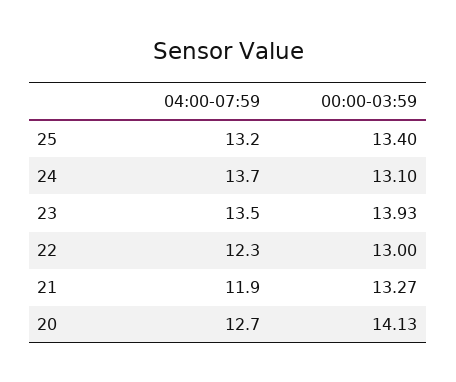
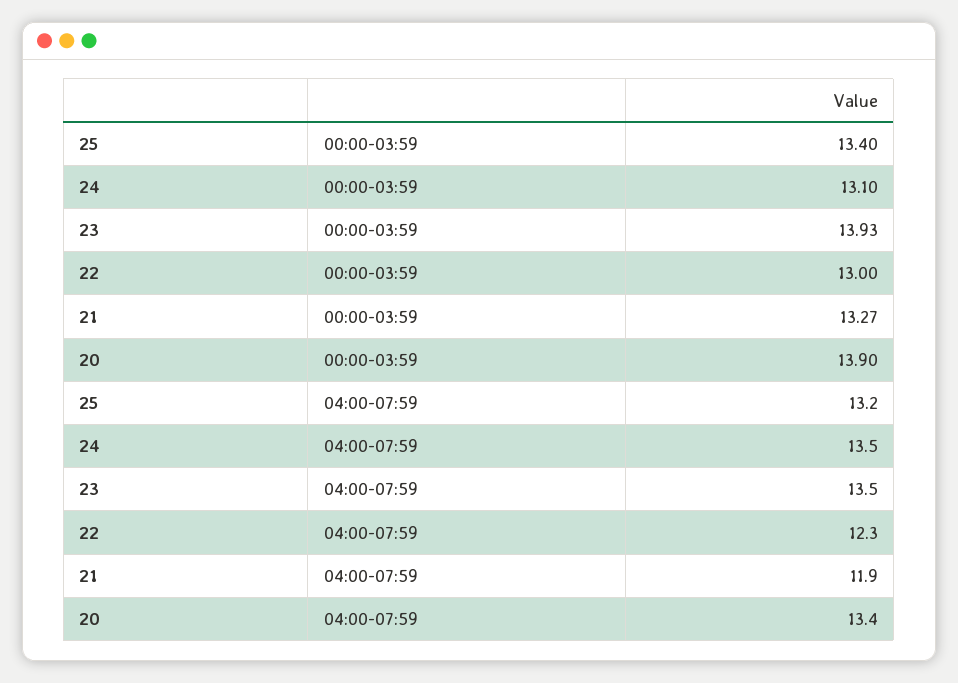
  {
    "04:00-07:59": {
      "25": 13.2,
-     "24": 13.7,
+     "24": 13.5,
      "23": 13.5,
      "22": 12.3,
      "21": 11.9,
-     "20": 12.7
+     "20": 13.4
    },
    "00:00-03:59": {
      "25": 13.4,
      "24": 13.1,
      "23": 13.93,
      "22": 13,
      "21": 13.27,
-     "20": 14.13
+     "20": 13.9
    }
  }

